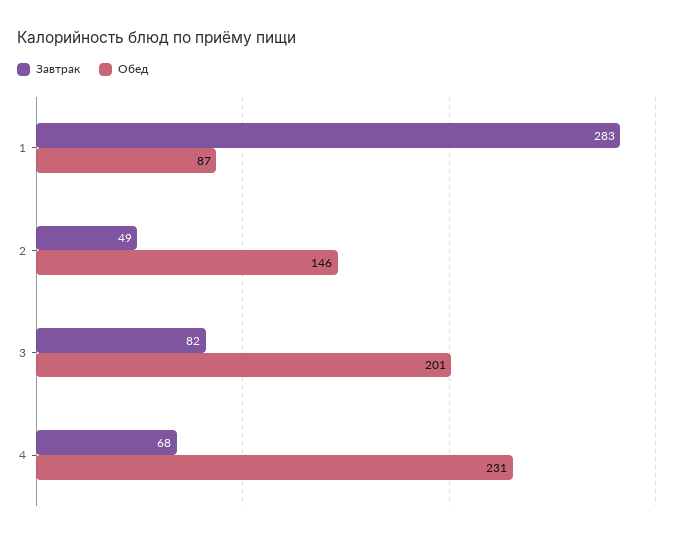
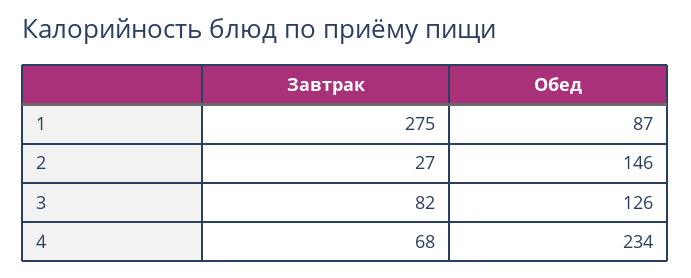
  {
    "Завтрак": {
-     "1": 283,
+     "1": 275,
-     "2": 49,
+     "2": 27,
      "3": 82,
      "4": 68
    },
    "Обед": {
      "1": 87,
      "2": 146,
-     "3": 201,
+     "3": 126,
-     "4": 231
+     "4": 234
    }
  }

